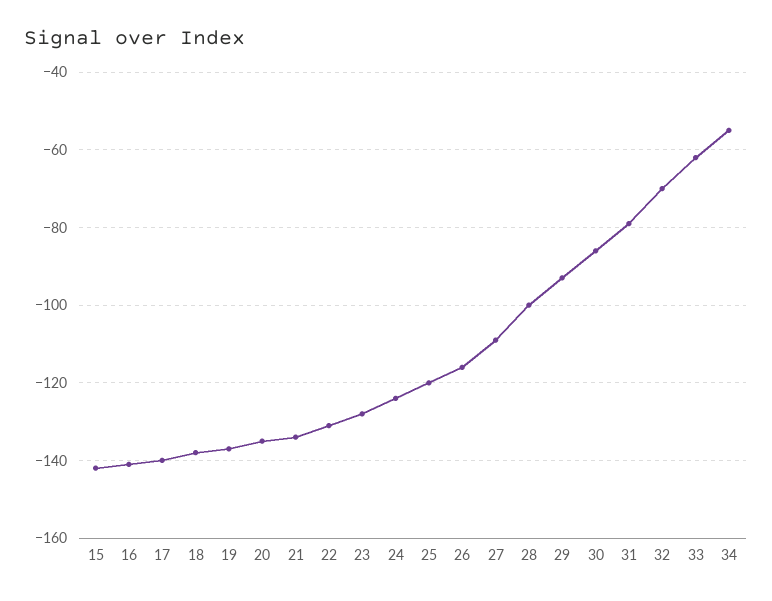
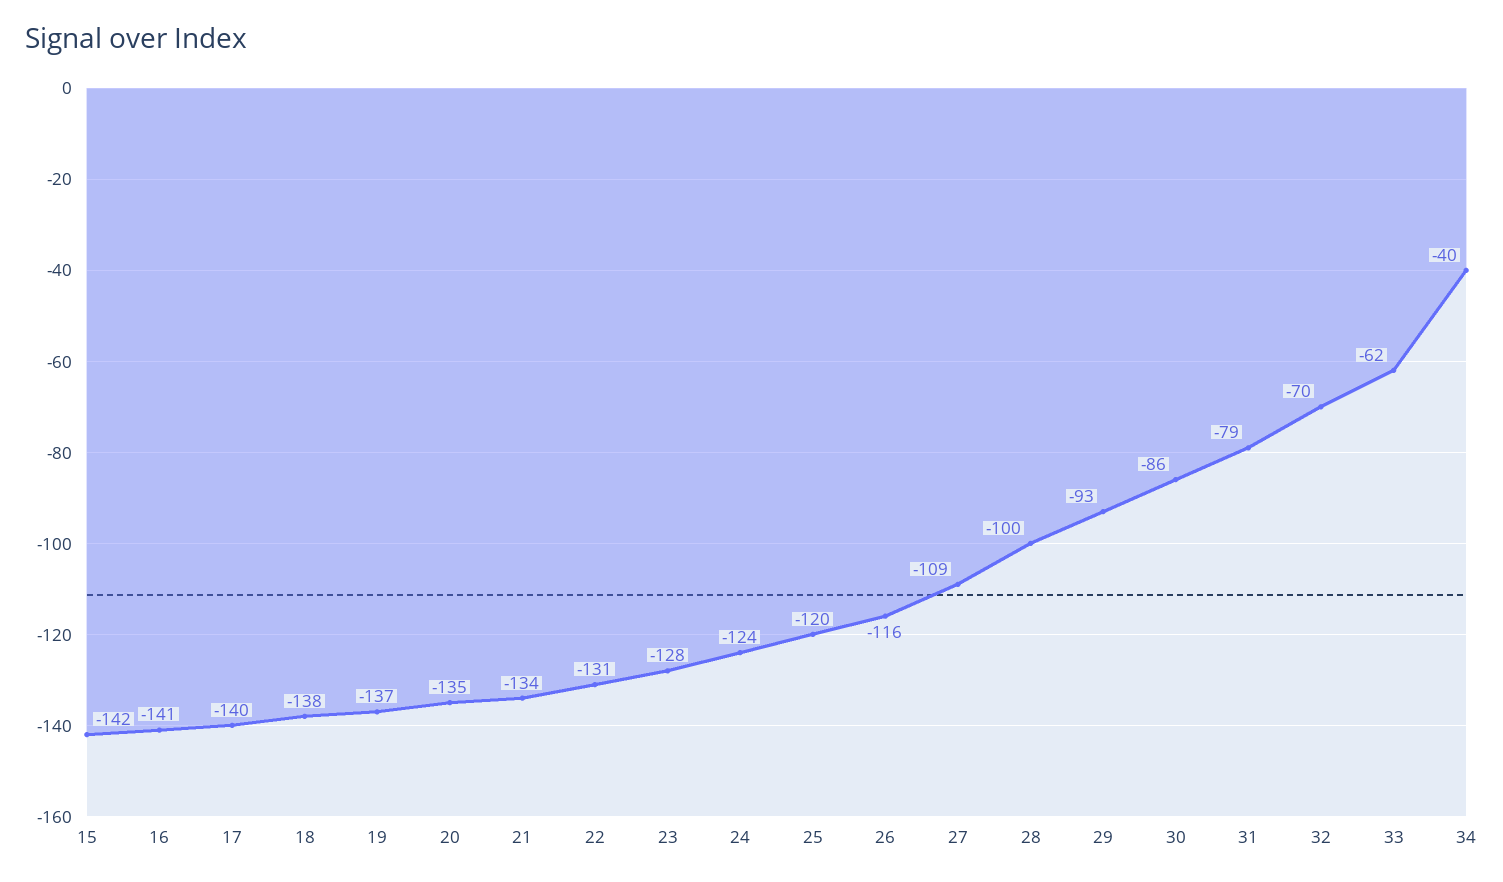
  {
    "15": -142,
    "16": -141,
    "17": -140,
    "18": -138,
    "19": -137,
    "20": -135,
    "21": -134,
    "22": -131,
    "23": -128,
    "24": -124,
    "25": -120,
    "26": -116,
    "27": -109,
    "28": -100,
    "29": -93,
    "30": -86,
    "31": -79,
    "32": -70,
    "33": -62,
-   "34": -55
+   "34": -40
  }

